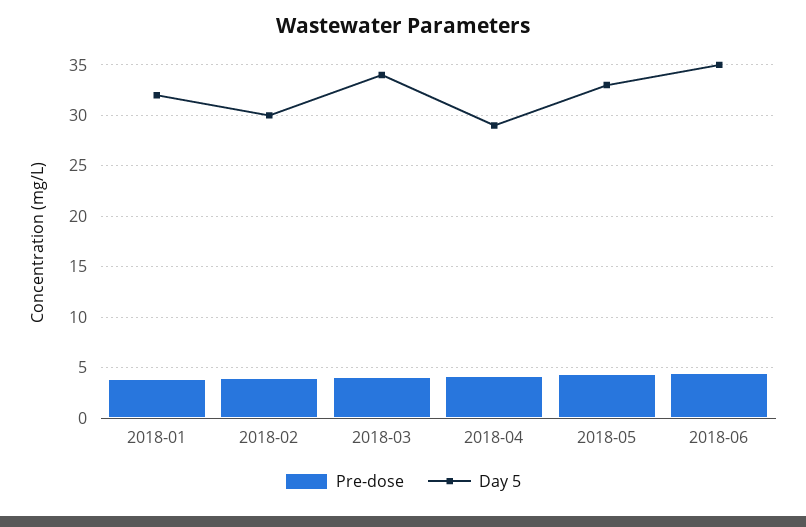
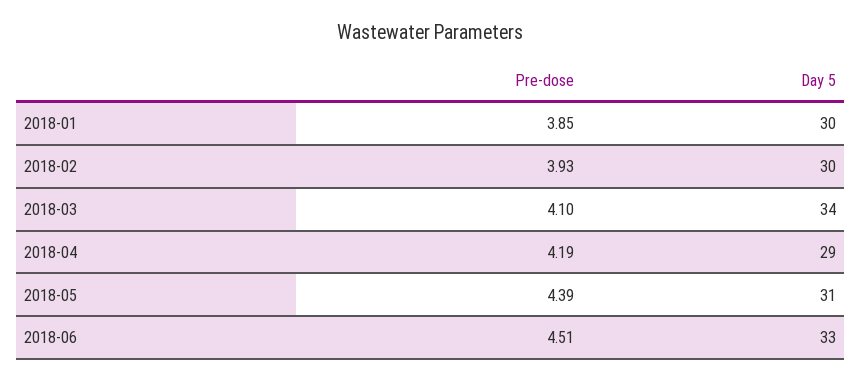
  {
    "Pre-dose": {
      "2018-01": 3.85,
      "2018-02": 3.93,
      "2018-03": 4.1,
      "2018-04": 4.19,
      "2018-05": 4.39,
      "2018-06": 4.51
    },
    "Day 5": {
-     "2018-01": 32,
+     "2018-01": 30,
      "2018-02": 30,
      "2018-03": 34,
      "2018-04": 29,
-     "2018-05": 33,
+     "2018-05": 31,
-     "2018-06": 35
+     "2018-06": 33
    }
  }

